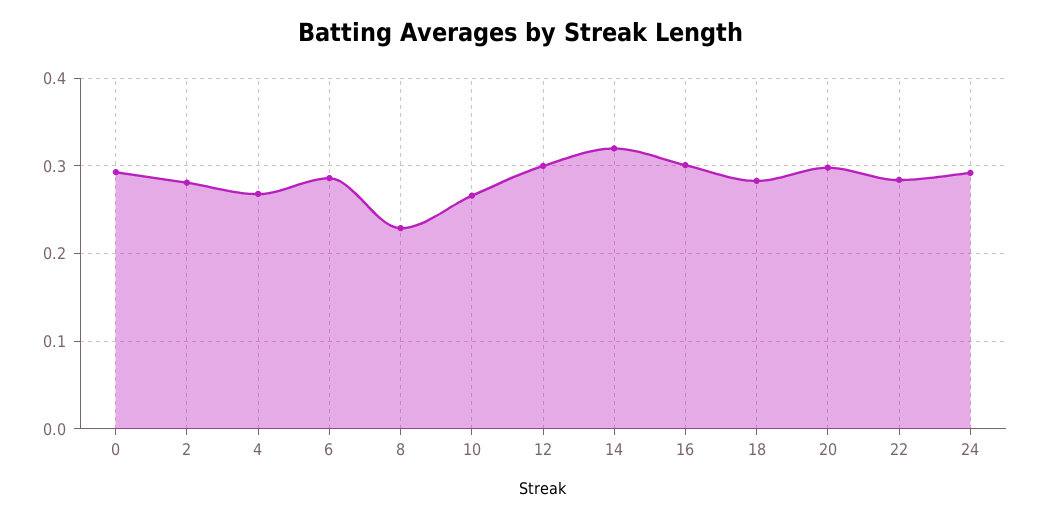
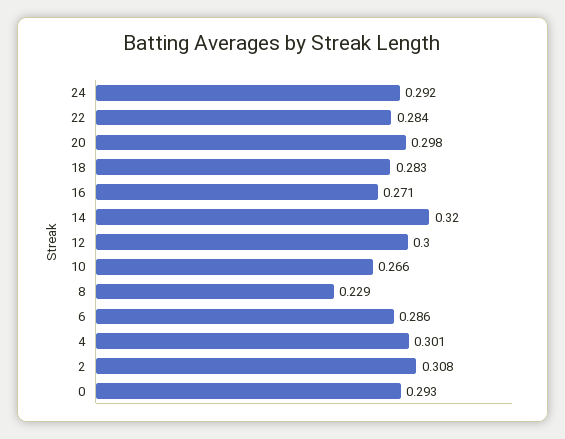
  {
    "0": 0.293,
-   "2": 0.28,
+   "2": 0.308,
-   "4": 0.27,
+   "4": 0.301,
    "6": 0.286,
    "8": 0.229,
    "10": 0.266,
    "12": 0.3,
    "14": 0.32,
-   "16": 0.3,
+   "16": 0.271,
    "18": 0.283,
    "20": 0.298,
    "22": 0.284,
    "24": 0.292
  }

